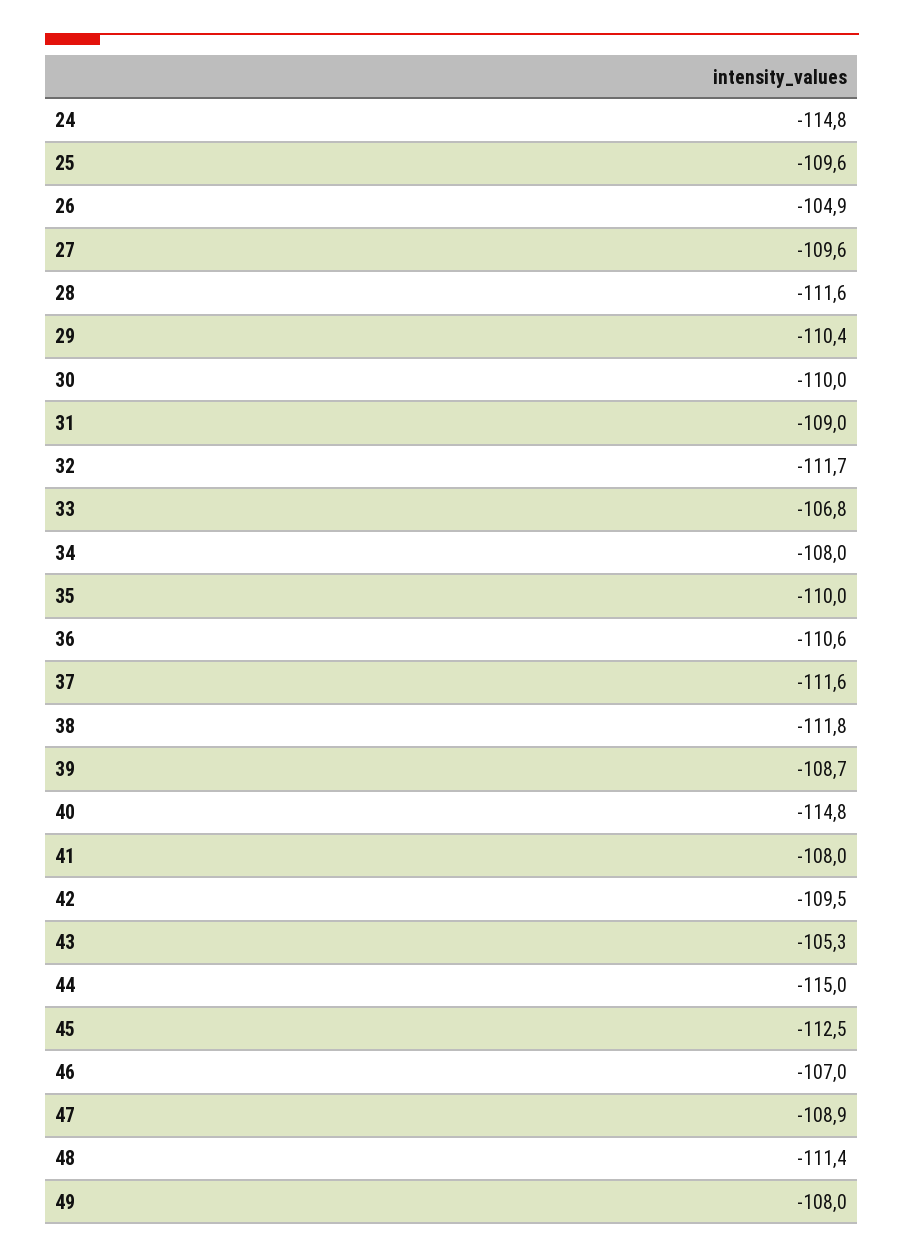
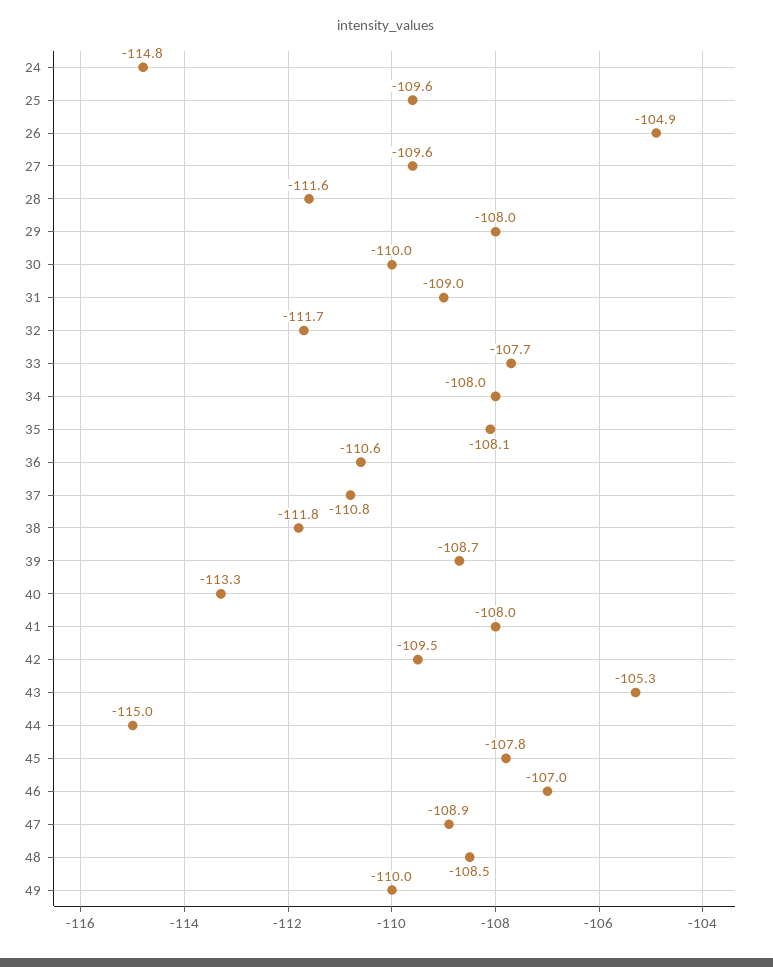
  {
    "24": -114.8,
    "25": -109.6,
    "26": -104.9,
    "27": -109.6,
    "28": -111.6,
-   "29": -110.4,
+   "29": -108,
    "30": -110,
    "31": -109,
    "32": -111.7,
-   "33": -106.8,
+   "33": -107.7,
    "34": -108,
-   "35": -110,
+   "35": -108.1,
    "36": -110.6,
-   "37": -111.6,
+   "37": -110.8,
    "38": -111.8,
    "39": -108.7,
-   "40": -114.8,
+   "40": -113.3,
    "41": -108,
    "42": -109.5,
    "43": -105.3,
    "44": -115,
-   "45": -112.5,
+   "45": -107.8,
    "46": -107,
    "47": -108.9,
-   "48": -111.4,
+   "48": -108.5,
-   "49": -108
+   "49": -110
  }

